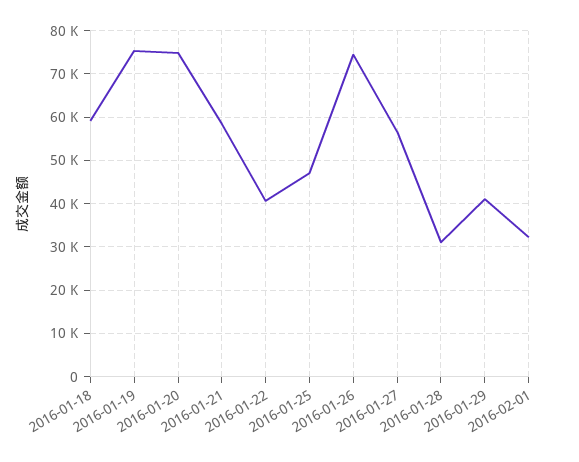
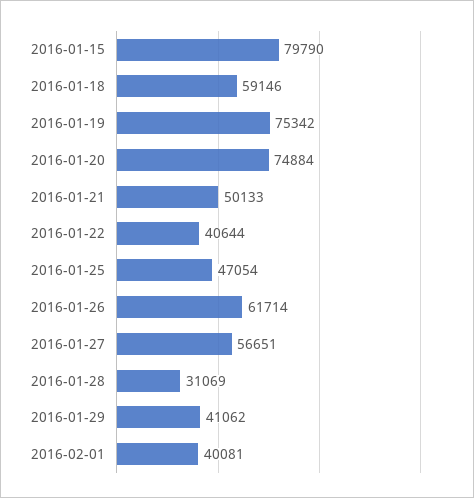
  {
    "2016-01-18": 59146,
    "2016-01-19": 75342,
    "2016-01-20": 74884,
-   "2016-01-21": 58000,
+   "2016-01-21": 50133,
    "2016-01-22": 40644,
    "2016-01-25": 47054,
-   "2016-01-26": 74000,
+   "2016-01-26": 61714,
    "2016-01-27": 56651,
    "2016-01-28": 31069,
    "2016-01-29": 41062,
-   "2016-02-01": 32000
+   "2016-02-01": 40081,
+   "2016-01-15": 79790
  }

